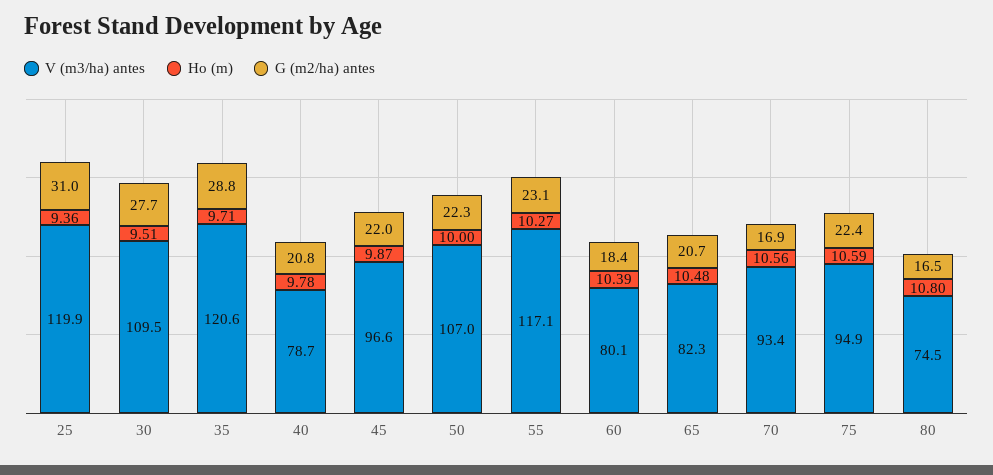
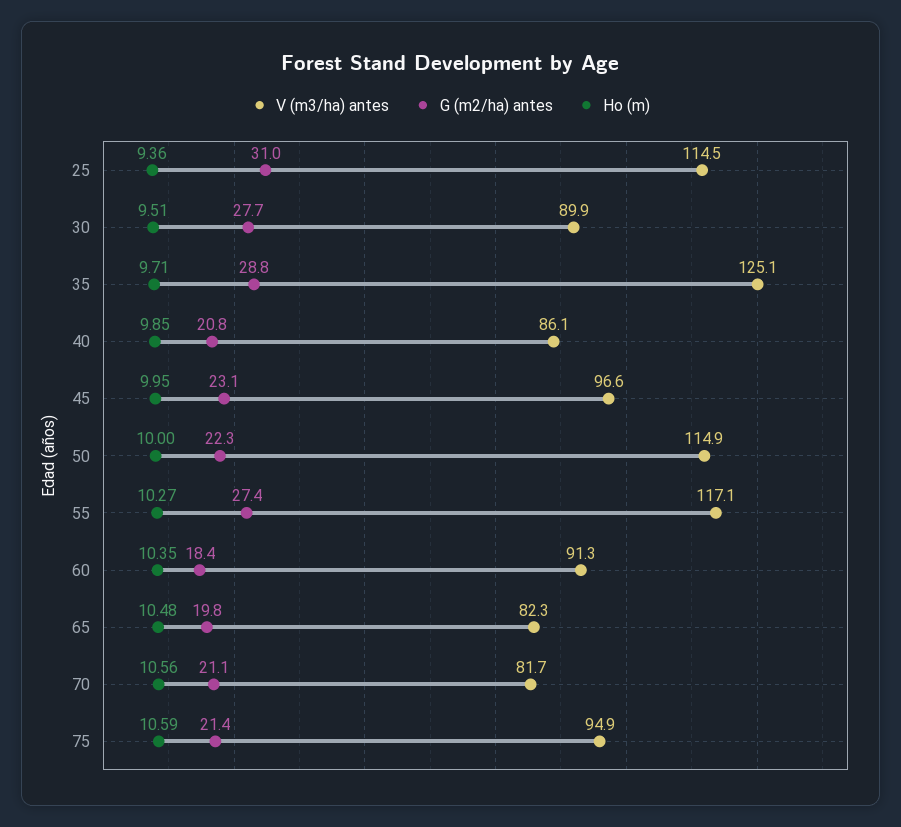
  {
    "V (m3/ha) antes": {
-     "25": 119.9,
+     "25": 114.5,
-     "30": 109.5,
+     "30": 89.9,
-     "35": 120.6,
+     "35": 125.1,
-     "40": 78.7,
+     "40": 86.1,
      "45": 96.6,
-     "50": 107,
+     "50": 114.9,
      "55": 117.1,
-     "60": 80.1,
+     "60": 91.3,
      "65": 82.3,
-     "70": 93.4,
+     "70": 81.7,
-     "75": 94.9,
+     "75": 94.9
-     "80": 74.5
    },
    "Ho (m)": {
      "25": 9.36,
      "30": 9.51,
      "35": 9.71,
-     "40": 9.78,
+     "40": 9.85,
-     "45": 9.87,
+     "45": 9.95,
      "50": 10,
      "55": 10.27,
-     "60": 10.39,
+     "60": 10.35,
      "65": 10.48,
      "70": 10.56,
-     "75": 10.59,
+     "75": 10.59
-     "80": 10.8
    },
    "G (m2/ha) antes": {
      "25": 31,
      "30": 27.7,
      "35": 28.8,
      "40": 20.8,
-     "45": 22,
+     "45": 23.1,
      "50": 22.3,
-     "55": 23.1,
+     "55": 27.4,
      "60": 18.4,
-     "65": 20.7,
+     "65": 19.8,
-     "70": 16.9,
+     "70": 21.1,
-     "75": 22.4,
+     "75": 21.4
-     "80": 16.5
    }
  }

